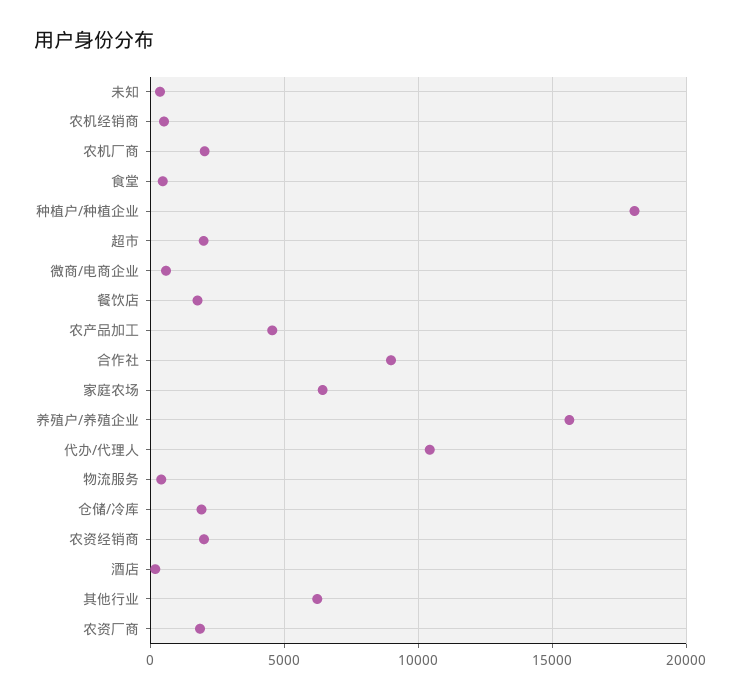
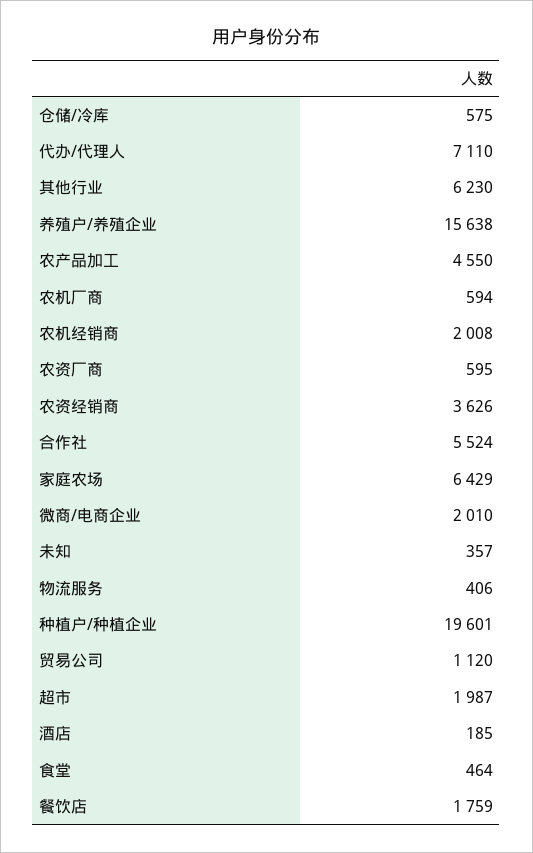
  {
    "未知": 357,
-   "农机经销商": 500,
+   "农机经销商": 2008,
-   "农机厂商": 2000,
+   "农机厂商": 594,
    "食堂": 464,
-   "种植户/种植企业": 18000,
+   "种植户/种植企业": 19601,
    "超市": 1987,
-   "微商/电商企业": 500,
+   "微商/电商企业": 2010,
    "餐饮店": 1759,
    "农产品加工": 4550,
-   "合作社": 9000,
+   "合作社": 5524,
    "家庭农场": 6429,
    "养殖户/养殖企业": 15638,
-   "代办/代理人": 10500,
+   "代办/代理人": 7110,
    "物流服务": 406,
-   "仓储/冷库": 2000,
+   "仓储/冷库": 575,
-   "农资经销商": 2000,
+   "农资经销商": 3626,
    "酒店": 185,
    "其他行业": 6230,
-   "农资厂商": 2000
+   "农资厂商": 595,
+   "贸易公司": 1120
  }

